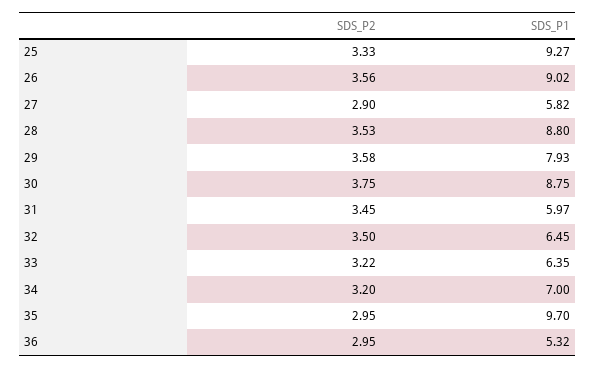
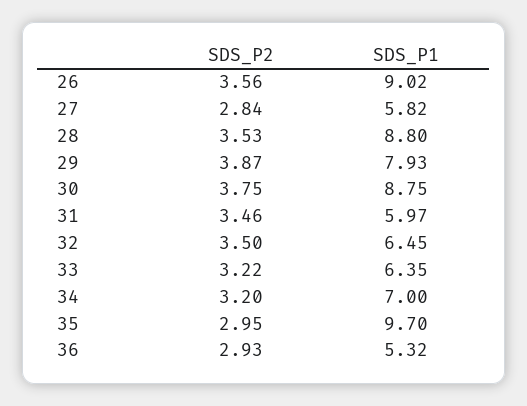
  {
    "SDS_P2": {
-     "25": 3.33,
      "26": 3.56,
-     "27": 2.9,
+     "27": 2.84,
      "28": 3.53,
-     "29": 3.58,
+     "29": 3.87,
      "30": 3.75,
-     "31": 3.45,
+     "31": 3.46,
      "32": 3.5,
      "33": 3.22,
      "34": 3.2,
      "35": 2.95,
-     "36": 2.95
+     "36": 2.93
    },
    "SDS_P1": {
-     "25": 9.27,
      "26": 9.02,
      "27": 5.82,
      "28": 8.8,
      "29": 7.93,
      "30": 8.75,
      "31": 5.97,
      "32": 6.45,
      "33": 6.35,
      "34": 7,
      "35": 9.7,
      "36": 5.32
    }
  }

